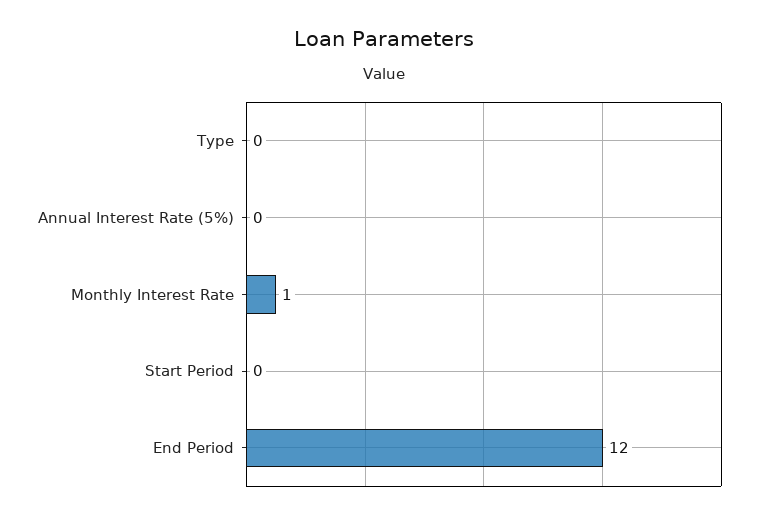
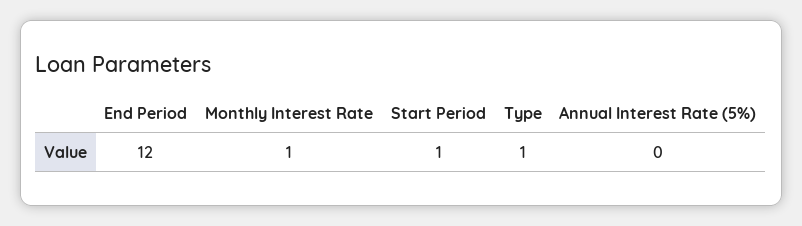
  {
-   "Type": 0,
+   "Type": 1,
    "Annual Interest Rate (5%)": 0,
    "Monthly Interest Rate": 1,
-   "Start Period": 0,
+   "Start Period": 1,
    "End Period": 12
  }

